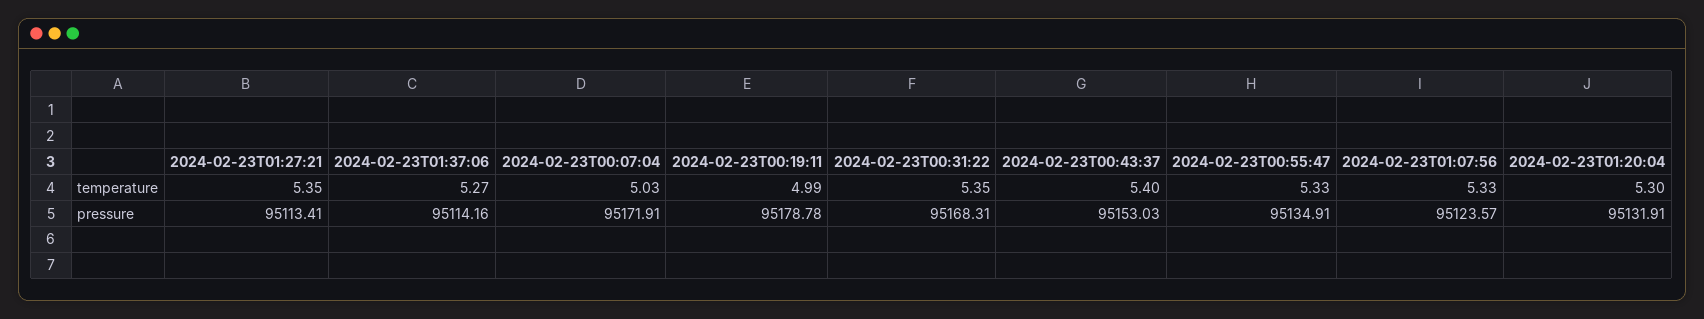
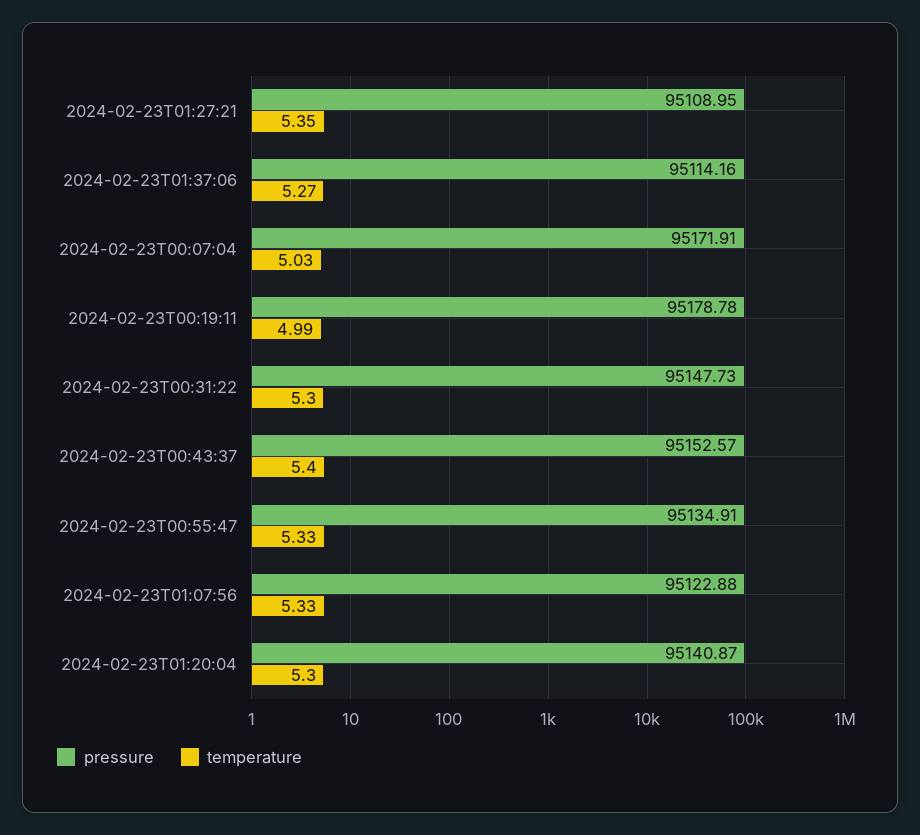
  {
    "temperature": {
      "2024-02-23T01:27:21": 5.35,
      "2024-02-23T01:37:06": 5.27,
      "2024-02-23T00:07:04": 5.03,
      "2024-02-23T00:19:11": 4.99,
-     "2024-02-23T00:31:22": 5.35,
+     "2024-02-23T00:31:22": 5.3,
      "2024-02-23T00:43:37": 5.4,
      "2024-02-23T00:55:47": 5.33,
      "2024-02-23T01:07:56": 5.33,
      "2024-02-23T01:20:04": 5.3
    },
    "pressure": {
-     "2024-02-23T01:27:21": 95113.41,
+     "2024-02-23T01:27:21": 95108.95,
      "2024-02-23T01:37:06": 95114.16,
      "2024-02-23T00:07:04": 95171.91,
      "2024-02-23T00:19:11": 95178.78,
-     "2024-02-23T00:31:22": 95168.31,
+     "2024-02-23T00:31:22": 95147.73,
-     "2024-02-23T00:43:37": 95153.03,
+     "2024-02-23T00:43:37": 95152.57,
      "2024-02-23T00:55:47": 95134.91,
-     "2024-02-23T01:07:56": 95123.57,
+     "2024-02-23T01:07:56": 95122.88,
-     "2024-02-23T01:20:04": 95131.91
+     "2024-02-23T01:20:04": 95140.87
    }
  }

